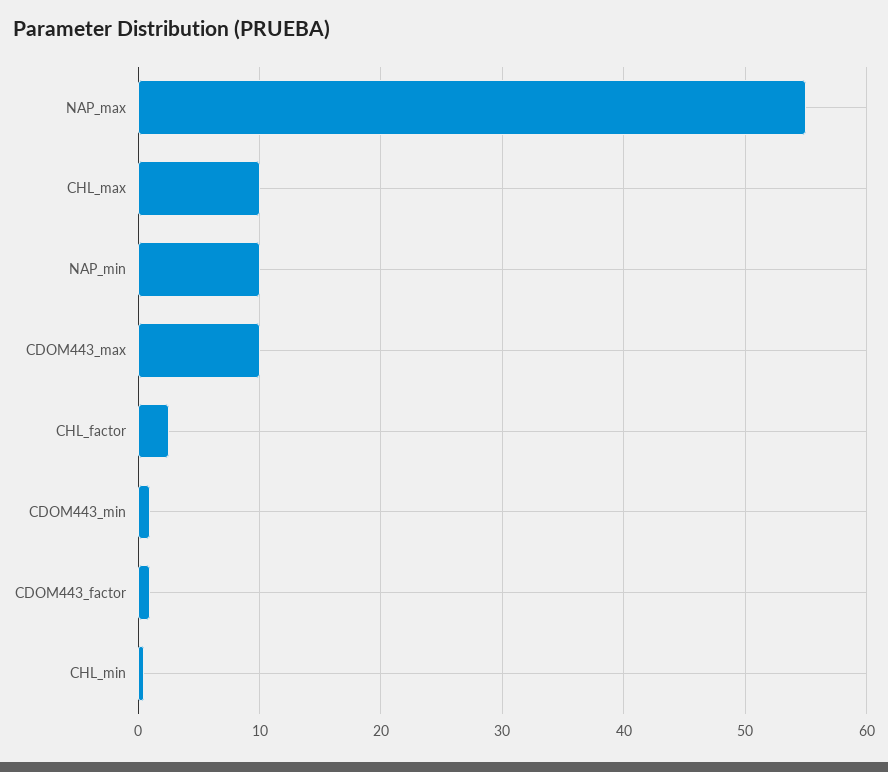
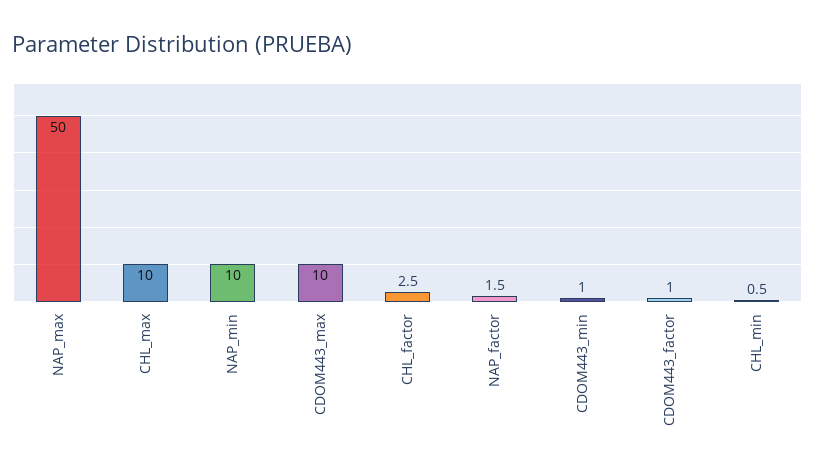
  {
-   "NAP_max": 55,
+   "NAP_max": 50,
    "CHL_max": 10,
    "NAP_min": 10,
    "CDOM443_max": 10,
    "CHL_factor": 2.5,
    "CDOM443_min": 1,
    "CDOM443_factor": 1,
-   "CHL_min": 0.5
+   "CHL_min": 0.5,
+   "NAP_factor": 1.5
  }

